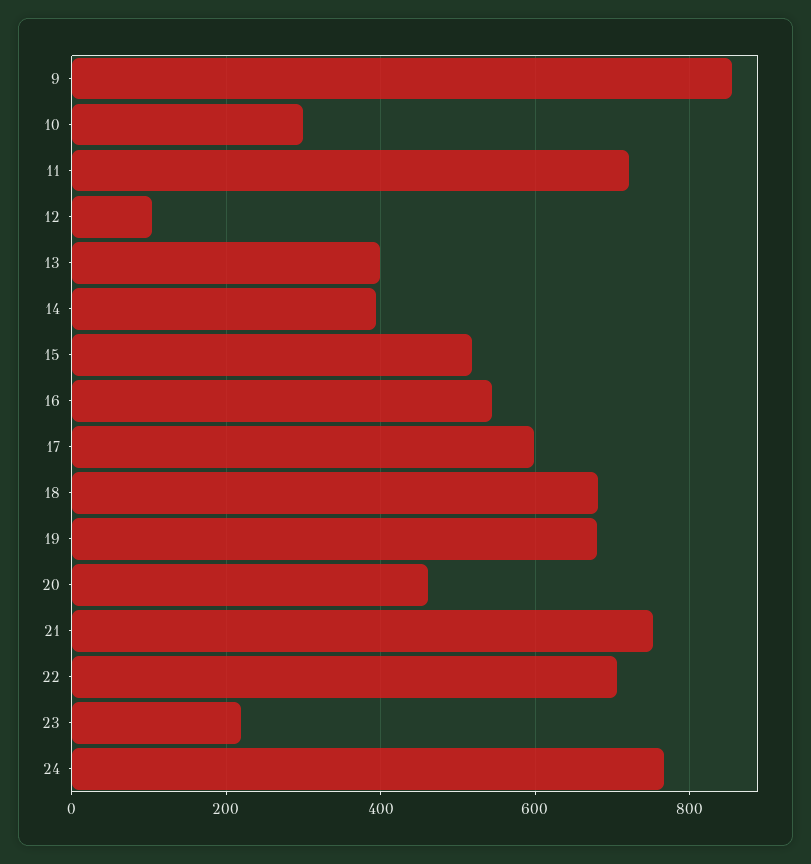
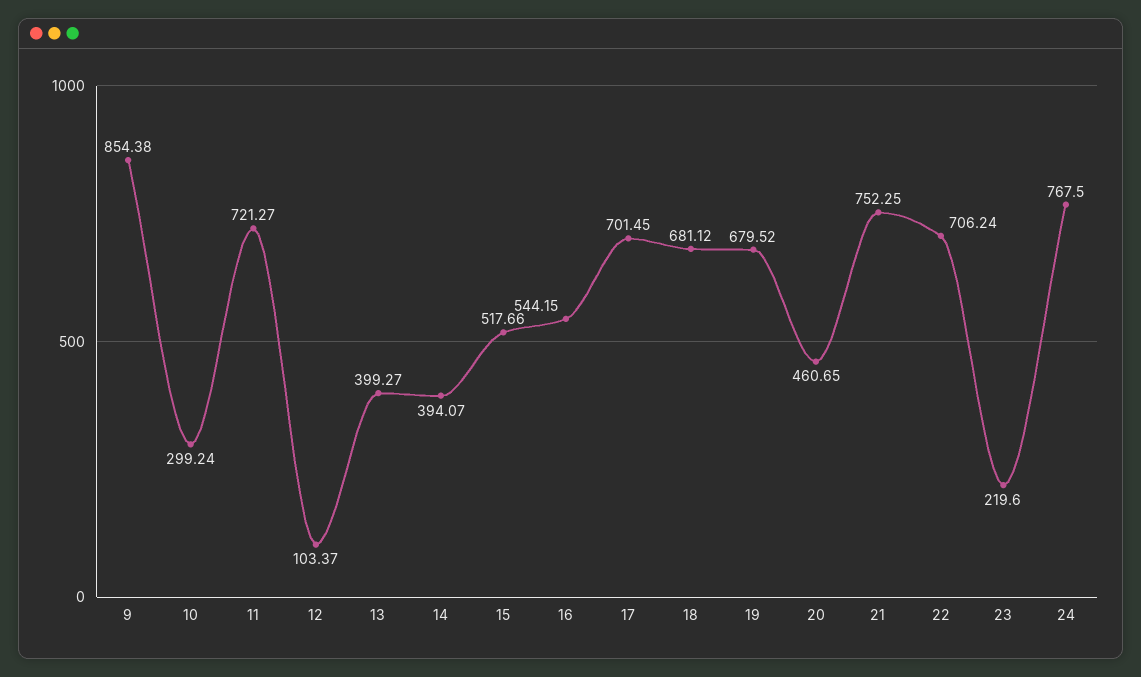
  {
    "9": 854.38,
    "10": 299.24,
    "11": 721.27,
    "12": 103.37,
    "13": 399.27,
    "14": 394.07,
    "15": 517.66,
    "16": 544.15,
-   "17": 600,
+   "17": 701.45,
    "18": 681.12,
    "19": 679.52,
    "20": 460.65,
    "21": 752.25,
    "22": 706.24,
    "23": 219.6,
    "24": 767.5
  }

